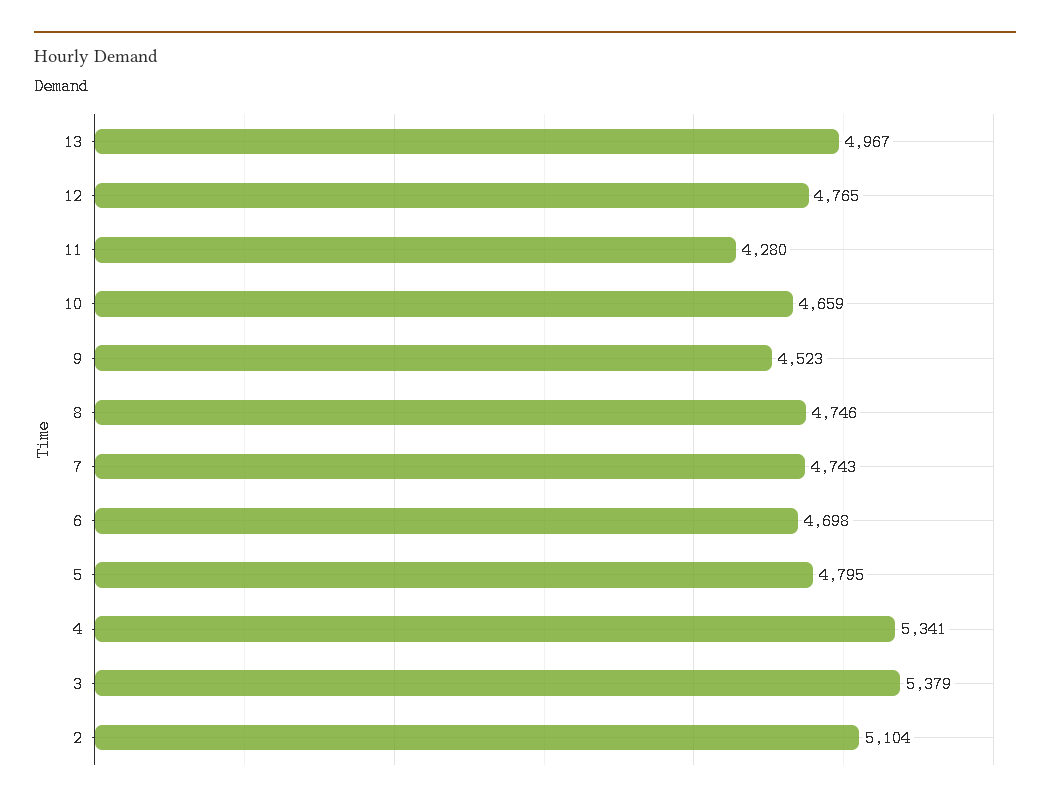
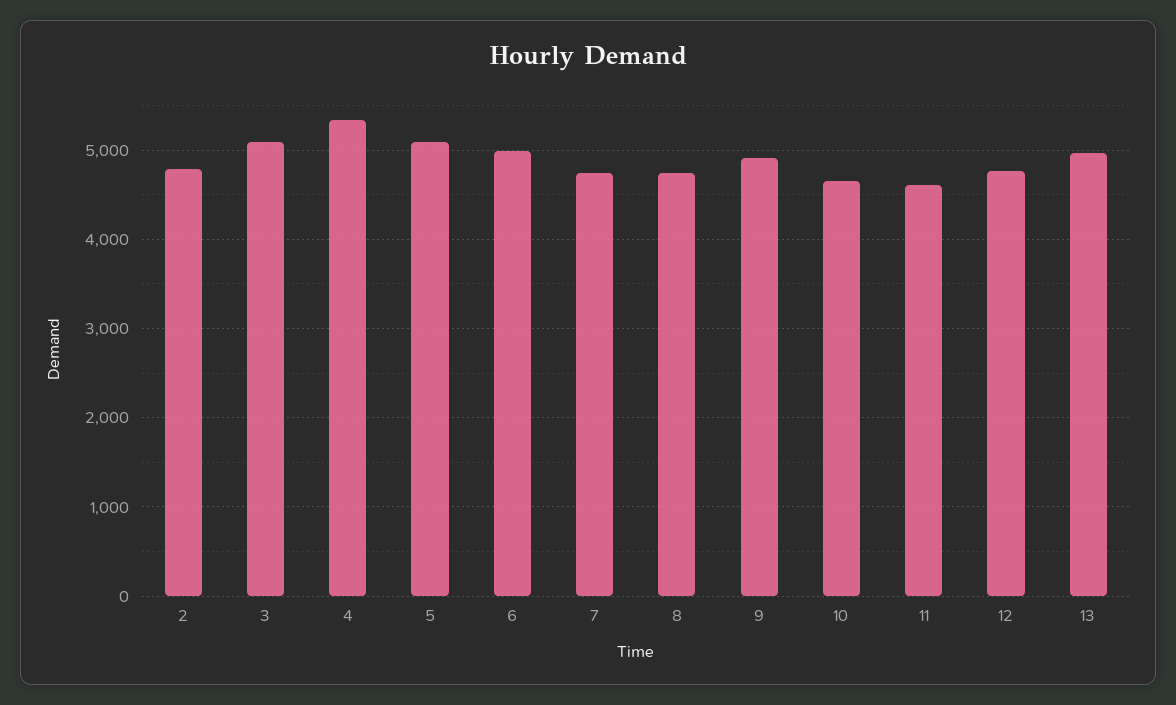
  {
    "13": 4967,
    "12": 4765,
-   "11": 4280,
+   "11": 4600,
    "10": 4659,
-   "9": 4523,
+   "9": 4900,
    "8": 4746,
    "7": 4743,
-   "6": 4698,
+   "6": 5000,
-   "5": 4795,
+   "5": 5100,
    "4": 5341,
-   "3": 5379,
+   "3": 5100,
-   "2": 5104
+   "2": 4800
  }

